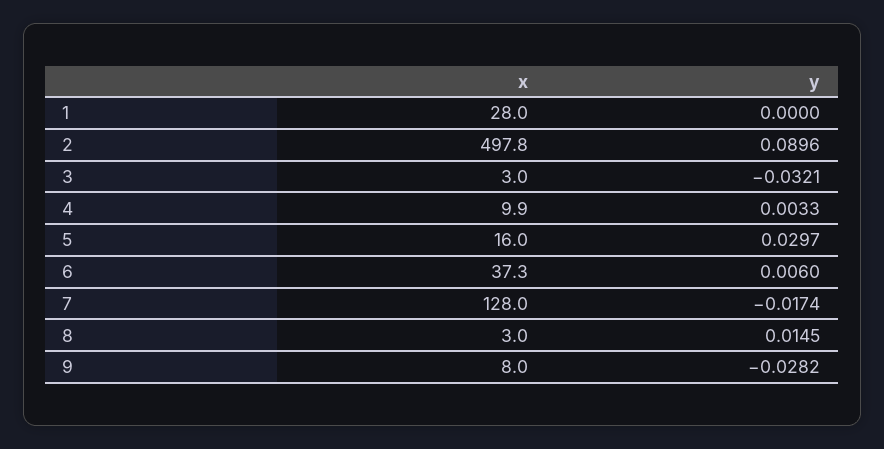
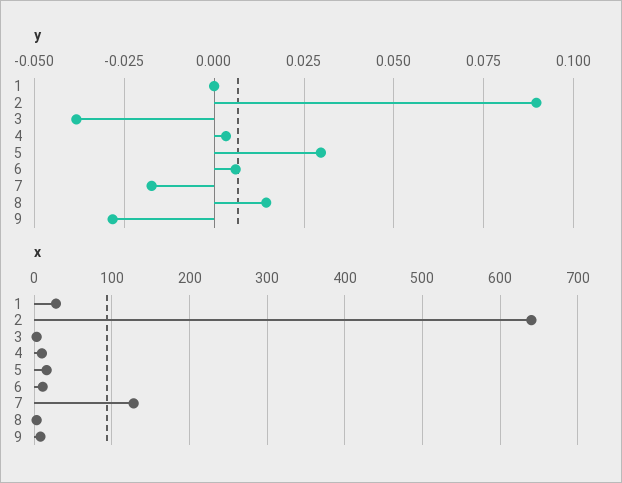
  {
    "x": {
      "1": 28,
-     "2": 497.8,
+     "2": 640,
      "3": 3,
      "4": 9.9,
      "5": 16,
-     "6": 37.3,
+     "6": 10,
      "7": 128,
      "8": 3,
      "9": 8
    },
    "y": {
      "1": 0,
      "2": 0.0896,
-     "3": -0.0321,
+     "3": -0.0375,
      "4": 0.0033,
      "5": 0.0297,
      "6": 0.006,
      "7": -0.0174,
      "8": 0.0145,
      "9": -0.0282
    }
  }

